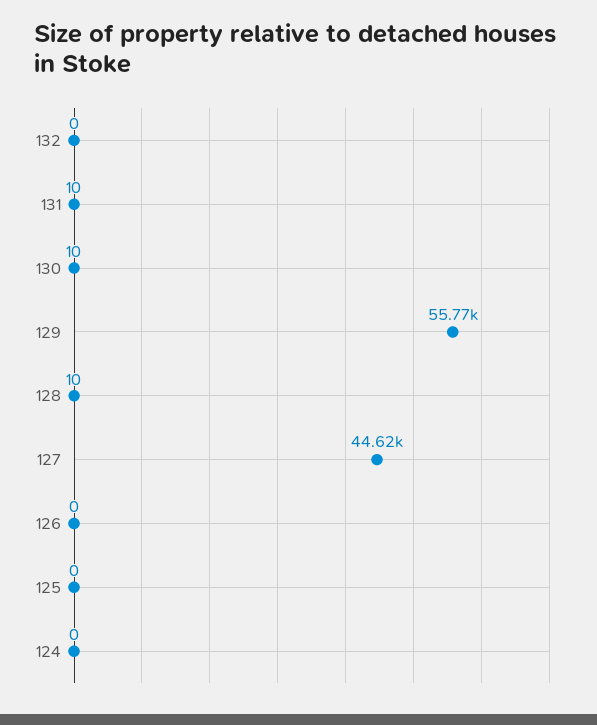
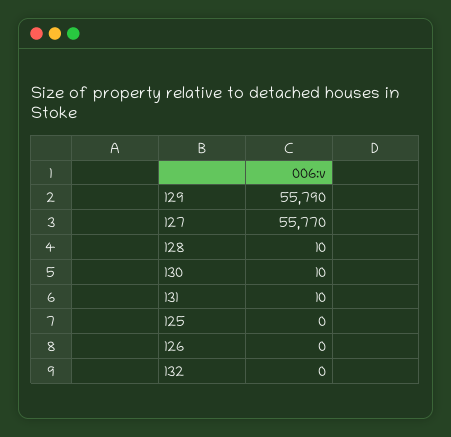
  {
    "132": 0,
    "131": 10,
    "130": 10,
-   "129": 55770,
+   "129": 55790,
    "128": 10,
-   "127": 44620,
+   "127": 55770,
    "126": 0,
-   "125": 0,
+   "125": 0
-   "124": 0
  }

